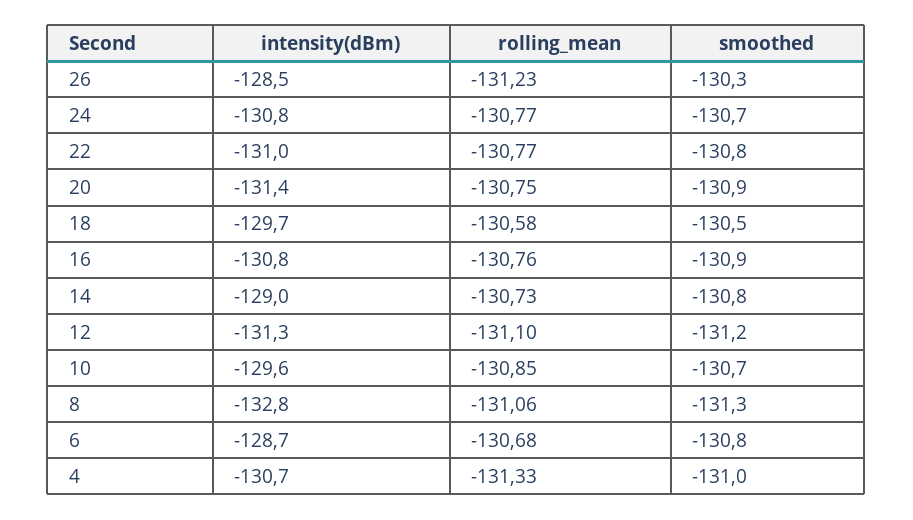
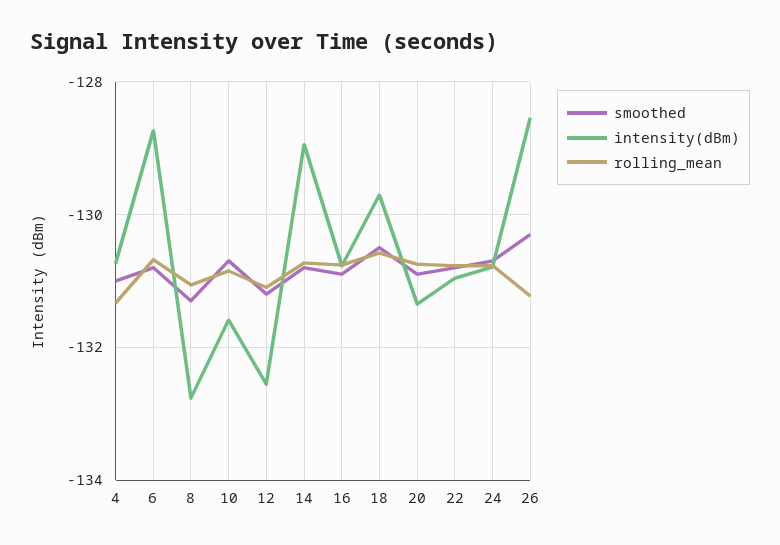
  {
    "intensity(dBm)": {
      "26": -128.5,
      "24": -130.8,
      "22": -131,
      "20": -131.4,
      "18": -129.7,
      "16": -130.8,
      "14": -129,
-     "12": -131.3,
+     "12": -132.6,
-     "10": -129.6,
+     "10": -131.6,
      "8": -132.8,
      "6": -128.7,
      "4": -130.7
    },
    "rolling_mean": {
      "26": -131.23,
      "24": -130.77,
      "22": -130.77,
      "20": -130.75,
      "18": -130.58,
      "16": -130.76,
      "14": -130.73,
      "12": -131.1,
      "10": -130.85,
      "8": -131.06,
      "6": -130.68,
      "4": -131.33
    },
    "smoothed": {
      "26": -130.3,
      "24": -130.7,
      "22": -130.8,
      "20": -130.9,
      "18": -130.5,
      "16": -130.9,
      "14": -130.8,
      "12": -131.2,
      "10": -130.7,
      "8": -131.3,
      "6": -130.8,
      "4": -131
    }
  }

